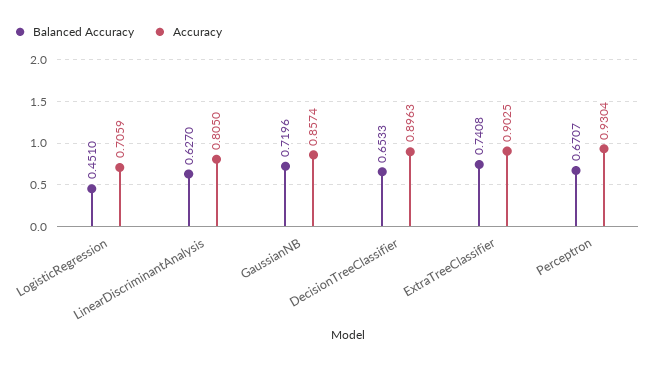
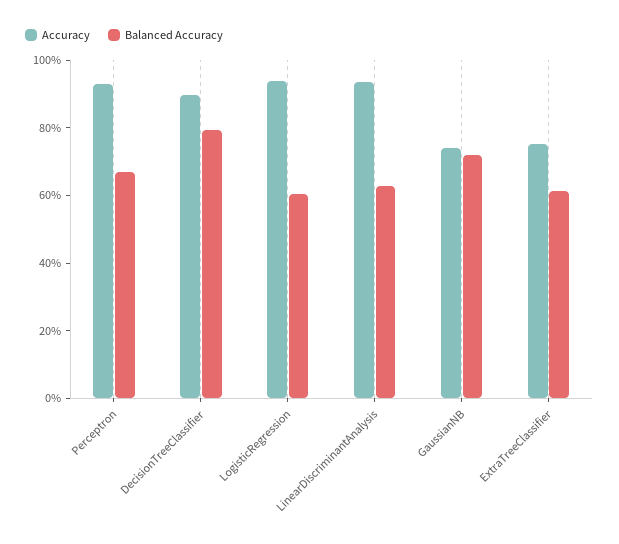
  {
    "Balanced Accuracy": {
-     "LogisticRegression": 0.451,
+     "LogisticRegression": 0.6,
      "LinearDiscriminantAnalysis": 0.627,
      "GaussianNB": 0.7196,
-     "DecisionTreeClassifier": 0.6533,
+     "DecisionTreeClassifier": 0.8,
-     "ExtraTreeClassifier": 0.7408,
+     "ExtraTreeClassifier": 0.6,
      "Perceptron": 0.6707
    },
    "Accuracy": {
-     "LogisticRegression": 0.7059,
+     "LogisticRegression": 0.95,
-     "LinearDiscriminantAnalysis": 0.805,
+     "LinearDiscriminantAnalysis": 0.95,
-     "GaussianNB": 0.8574,
+     "GaussianNB": 0.75,
      "DecisionTreeClassifier": 0.8963,
-     "ExtraTreeClassifier": 0.9025,
+     "ExtraTreeClassifier": 0.75,
      "Perceptron": 0.9304
    }
  }

